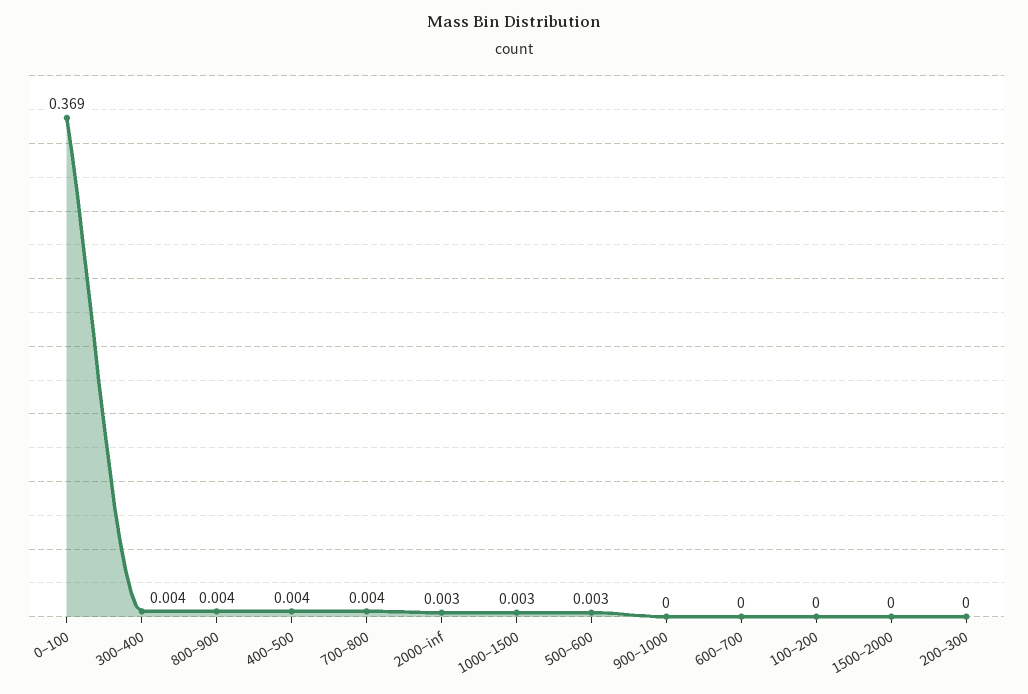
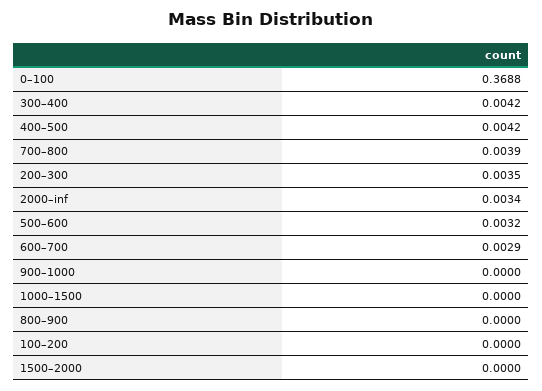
  {
    "0–100": 0.3688,
    "300–400": 0.0042,
-   "800–900": 0.004,
+   "800–900": 0,
    "400–500": 0.0042,
    "700–800": 0.0039,
    "2000–inf": 0.0034,
-   "1000–1500": 0.003,
+   "1000–1500": 0,
    "500–600": 0.0032,
    "900–1000": 0,
-   "600–700": 0,
+   "600–700": 0.0029,
    "100–200": 0,
    "1500–2000": 0,
-   "200–300": 0
+   "200–300": 0.0035
  }

